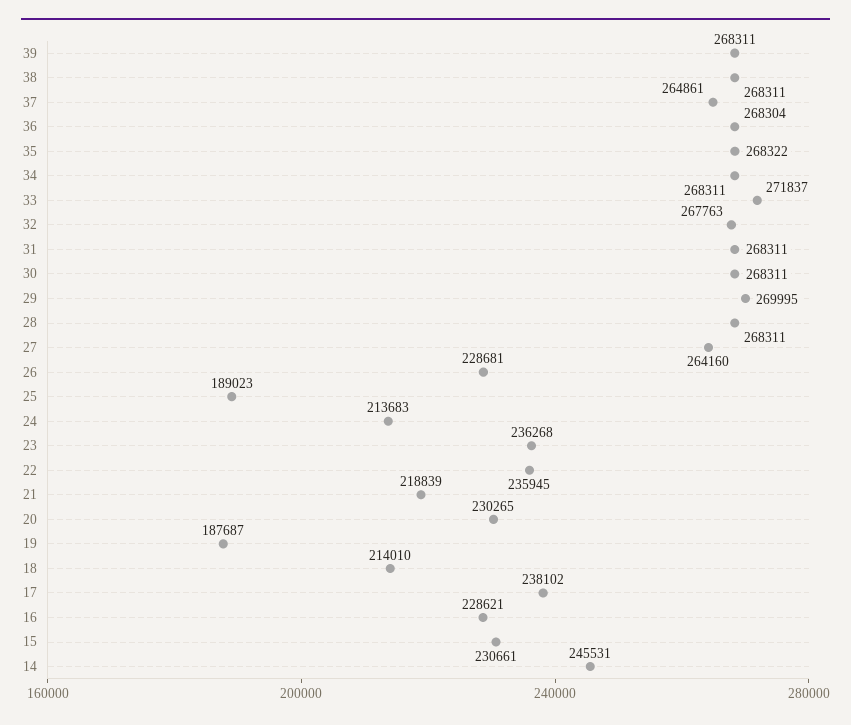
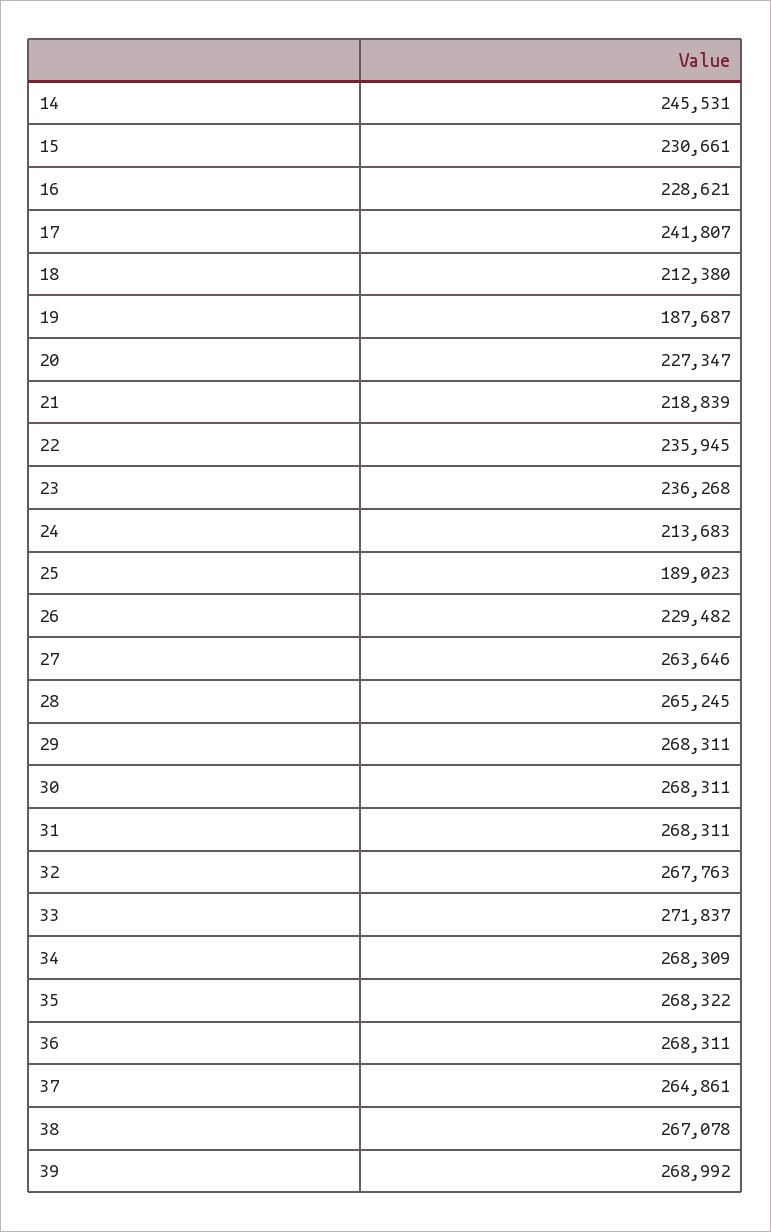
  {
-   "39": 268311,
+   "39": 268992,
-   "38": 268311,
+   "38": 267078,
    "37": 264861,
-   "36": 268304,
+   "36": 268311,
    "35": 268322,
-   "34": 268311,
+   "34": 268309,
    "33": 271837,
    "32": 267763,
    "31": 268311,
    "30": 268311,
-   "29": 269995,
+   "29": 268311,
-   "28": 268311,
+   "28": 265245,
-   "27": 264160,
+   "27": 263646,
-   "26": 228681,
+   "26": 229482,
    "25": 189023,
    "24": 213683,
    "23": 236268,
    "22": 235945,
    "21": 218839,
-   "20": 230265,
+   "20": 227347,
    "19": 187687,
-   "18": 214010,
+   "18": 212380,
-   "17": 238102,
+   "17": 241807,
    "16": 228621,
    "15": 230661,
    "14": 245531
  }

